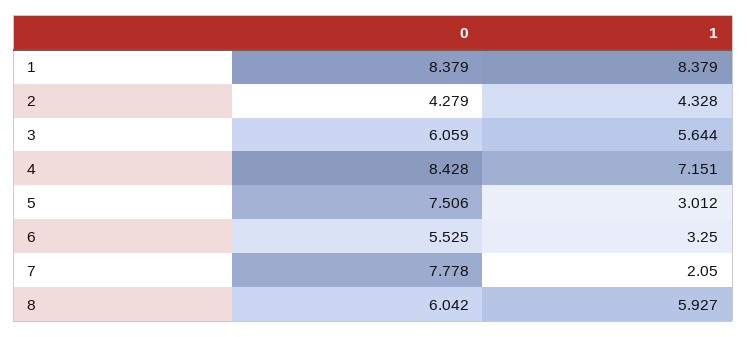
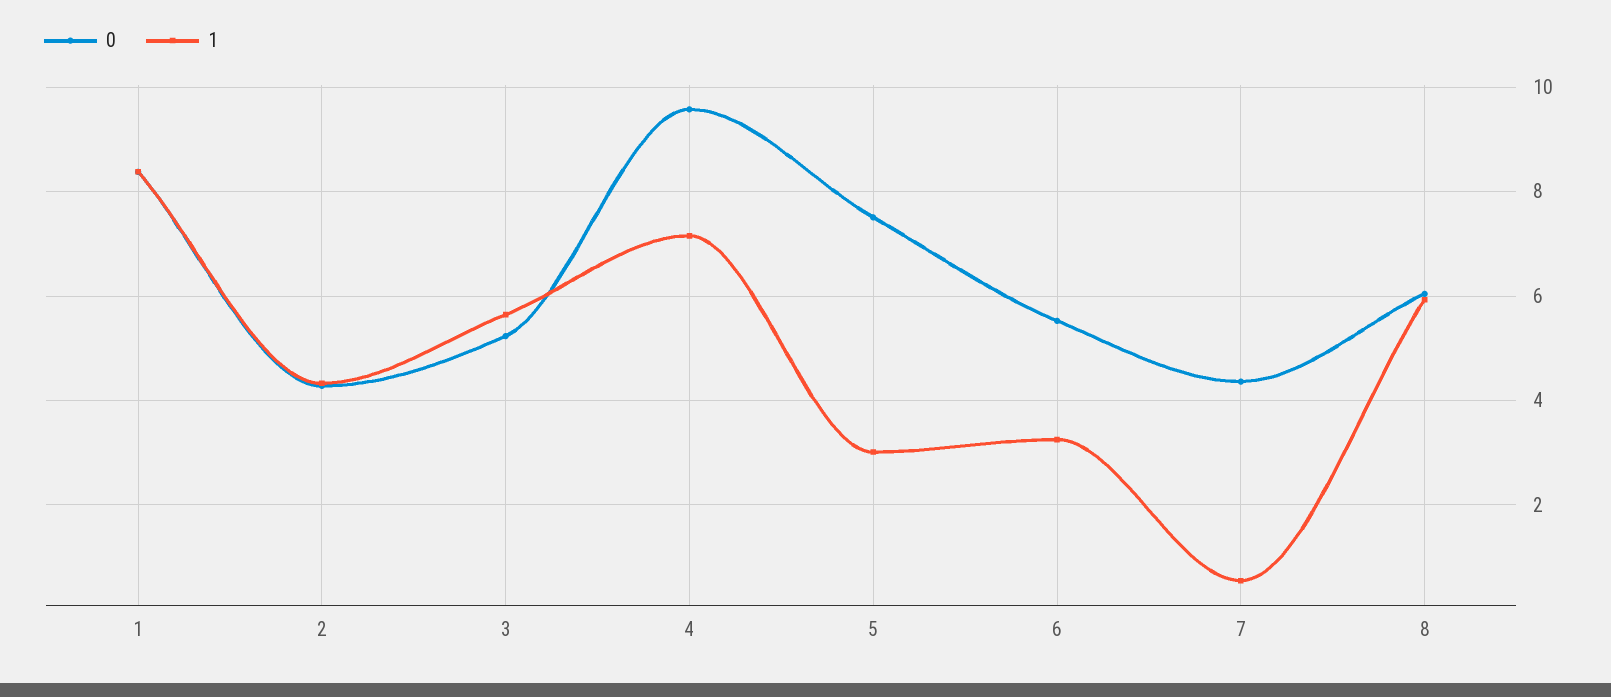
  {
    "0": {
      "1": 8.379,
      "2": 4.279,
-     "3": 6.059,
+     "3": 5.2,
-     "4": 8.428,
+     "4": 9.6,
      "5": 7.506,
      "6": 5.525,
-     "7": 7.778,
+     "7": 4.4,
      "8": 6.042
    },
    "1": {
      "1": 8.379,
      "2": 4.328,
      "3": 5.644,
      "4": 7.151,
      "5": 3.012,
      "6": 3.25,
-     "7": 2.05,
+     "7": 0.6,
      "8": 5.927
    }
  }

